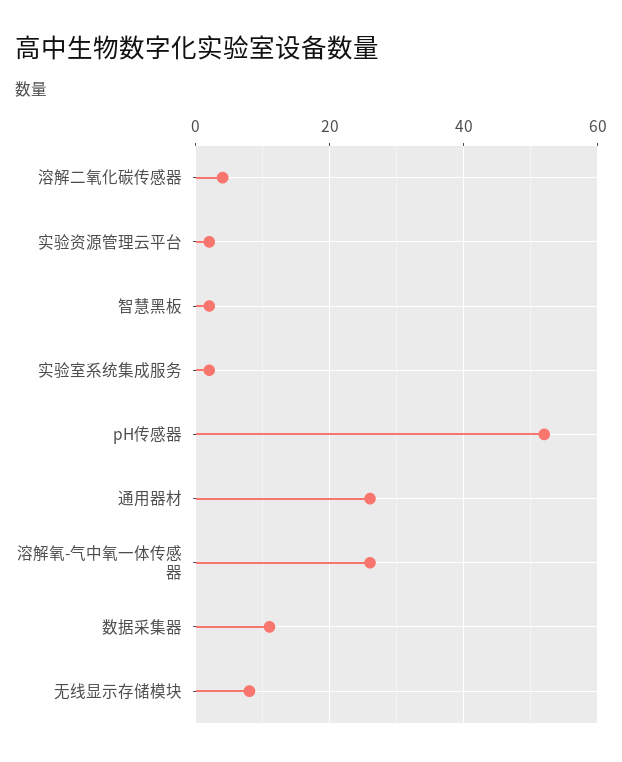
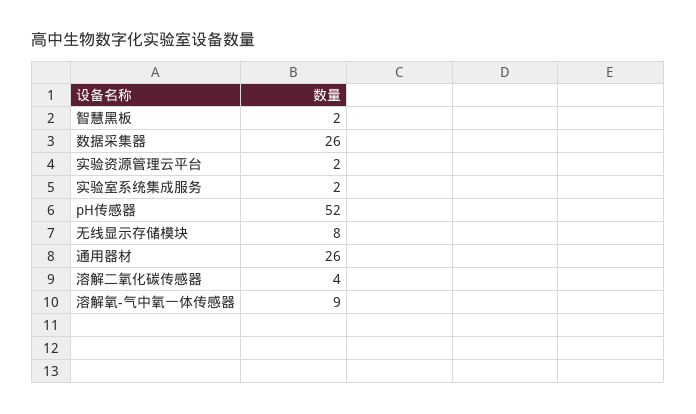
  {
    "溶解二氧化碳传感器": 4,
    "实验资源管理云平台": 2,
    "智慧黑板": 2,
    "实验室系统集成服务": 2,
    "pH传感器": 52,
    "通用器材": 26,
-   "溶解氧-气中氧一体传感器": 25,
+   "溶解氧-气中氧一体传感器": 9,
-   "数据采集器": 10,
+   "数据采集器": 26,
    "无线显示存储模块": 8
  }

